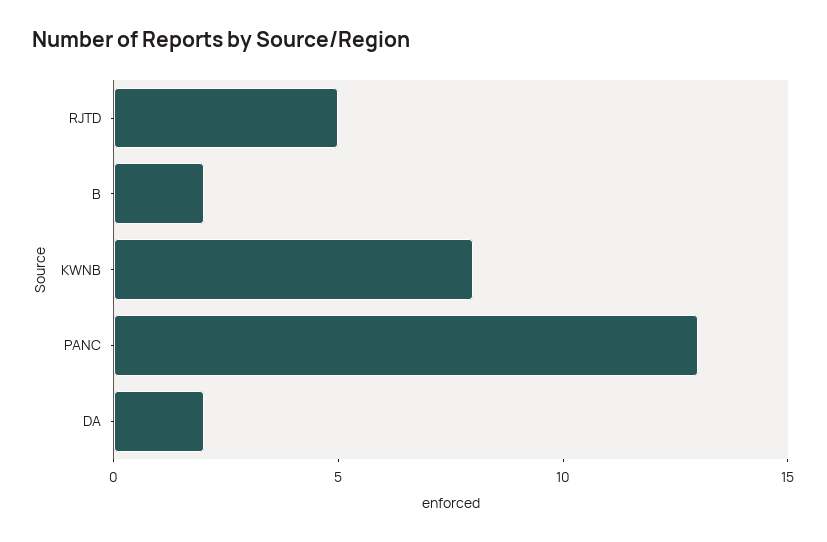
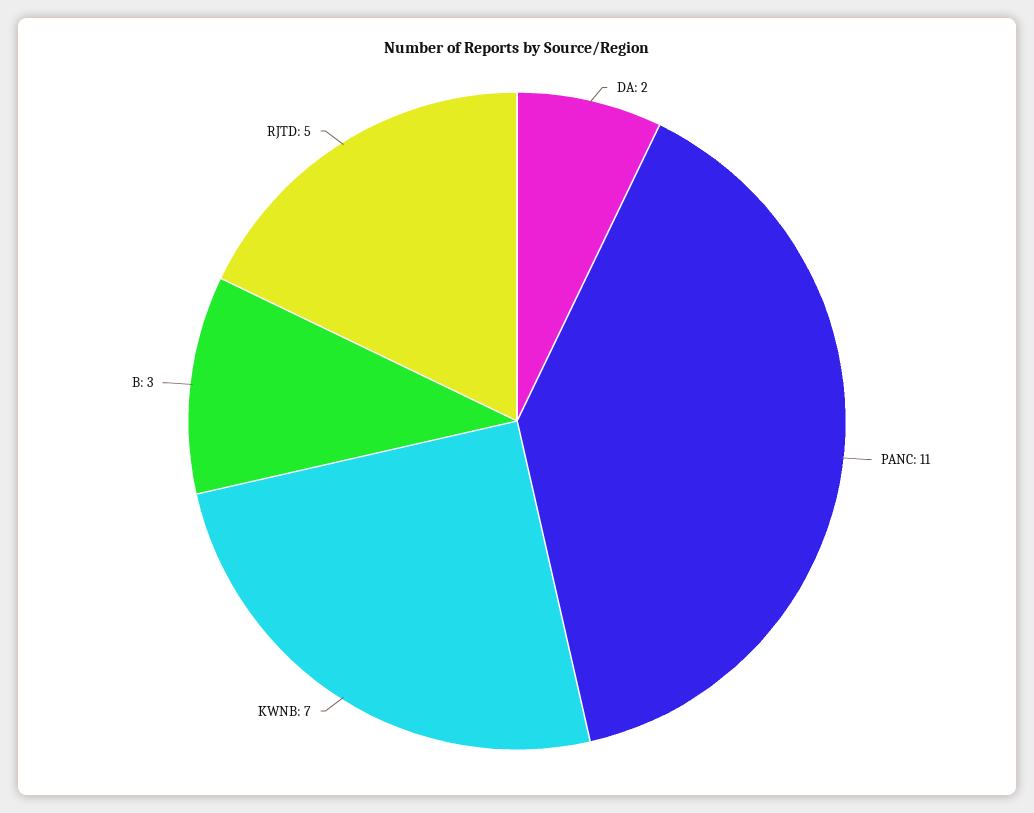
  {
    "RJTD": 5,
-   "B": 2,
+   "B": 3,
-   "KWNB": 8,
+   "KWNB": 7,
-   "PANC": 13,
+   "PANC": 11,
    "DA": 2
  }

